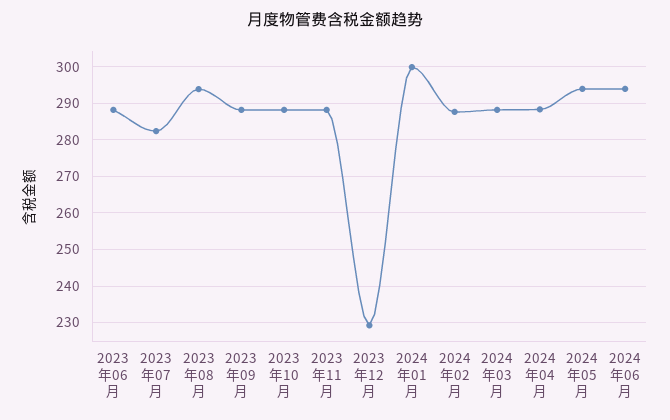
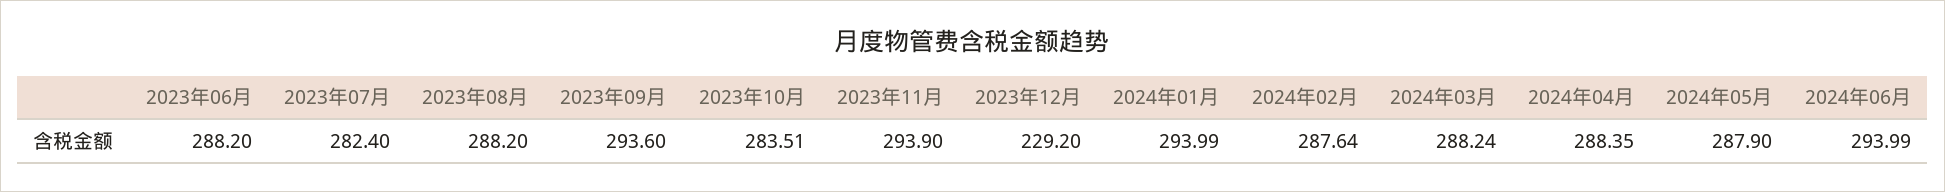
  {
    "2023年06月": 288.2,
    "2023年07月": 282.4,
-   "2023年08月": 294,
+   "2023年08月": 288.2,
-   "2023年09月": 288,
+   "2023年09月": 293.6,
-   "2023年10月": 288,
+   "2023年10月": 283.51,
-   "2023年11月": 288,
+   "2023年11月": 293.9,
    "2023年12月": 229.2,
-   "2024年01月": 300,
+   "2024年01月": 293.99,
    "2024年02月": 287.64,
    "2024年03月": 288.24,
    "2024年04月": 288.35,
-   "2024年05月": 294,
+   "2024年05月": 287.9,
    "2024年06月": 293.99
  }

